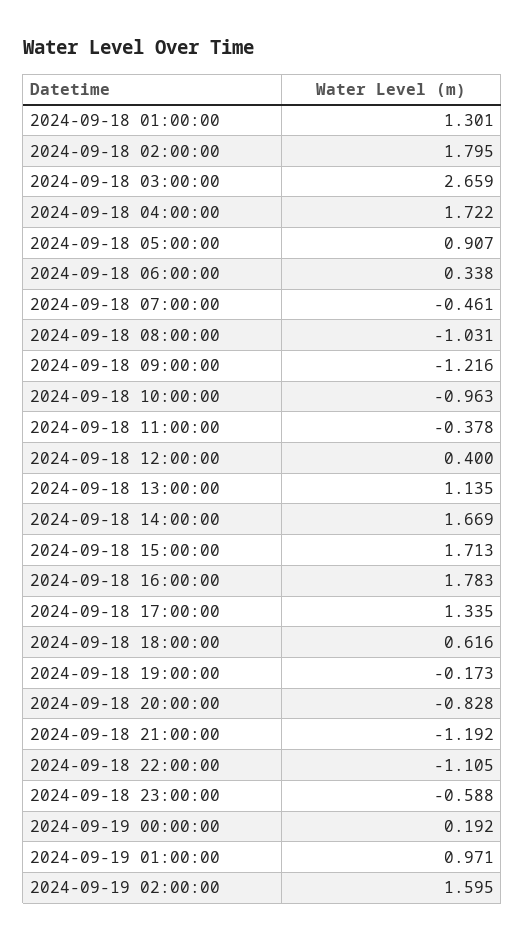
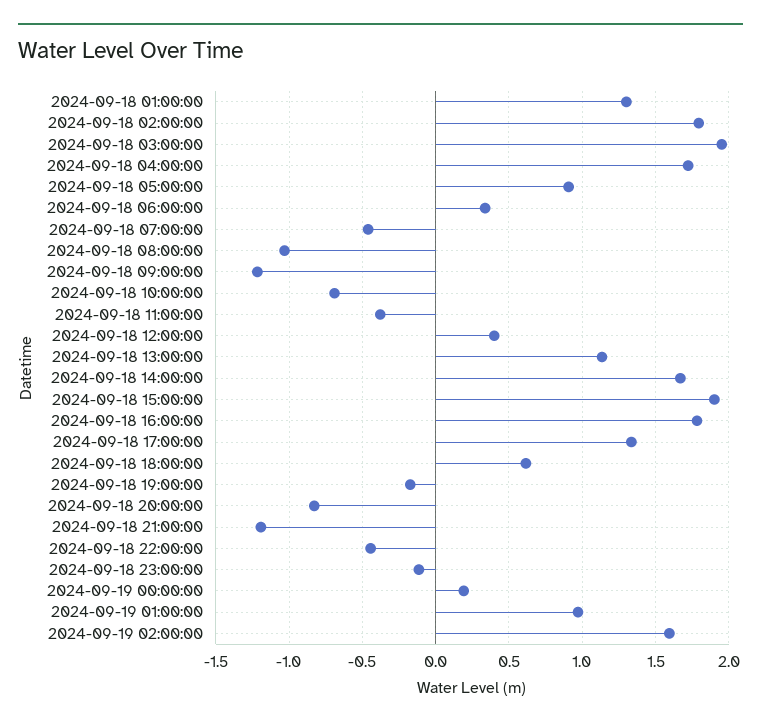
  {
    "2024-09-18 01:00:00": 1.301,
    "2024-09-18 02:00:00": 1.795,
-   "2024-09-18 03:00:00": 2.659,
+   "2024-09-18 03:00:00": 1.95,
    "2024-09-18 04:00:00": 1.722,
    "2024-09-18 05:00:00": 0.907,
    "2024-09-18 06:00:00": 0.338,
    "2024-09-18 07:00:00": -0.461,
    "2024-09-18 08:00:00": -1.031,
    "2024-09-18 09:00:00": -1.216,
-   "2024-09-18 10:00:00": -0.963,
+   "2024-09-18 10:00:00": -0.7,
    "2024-09-18 11:00:00": -0.378,
    "2024-09-18 12:00:00": 0.4,
    "2024-09-18 13:00:00": 1.135,
    "2024-09-18 14:00:00": 1.669,
-   "2024-09-18 15:00:00": 1.713,
+   "2024-09-18 15:00:00": 1.9,
    "2024-09-18 16:00:00": 1.783,
    "2024-09-18 17:00:00": 1.335,
    "2024-09-18 18:00:00": 0.616,
    "2024-09-18 19:00:00": -0.173,
    "2024-09-18 20:00:00": -0.828,
    "2024-09-18 21:00:00": -1.192,
-   "2024-09-18 22:00:00": -1.105,
+   "2024-09-18 22:00:00": -0.45,
-   "2024-09-18 23:00:00": -0.588,
+   "2024-09-18 23:00:00": -0.1,
    "2024-09-19 00:00:00": 0.192,
    "2024-09-19 01:00:00": 0.971,
    "2024-09-19 02:00:00": 1.595
  }

